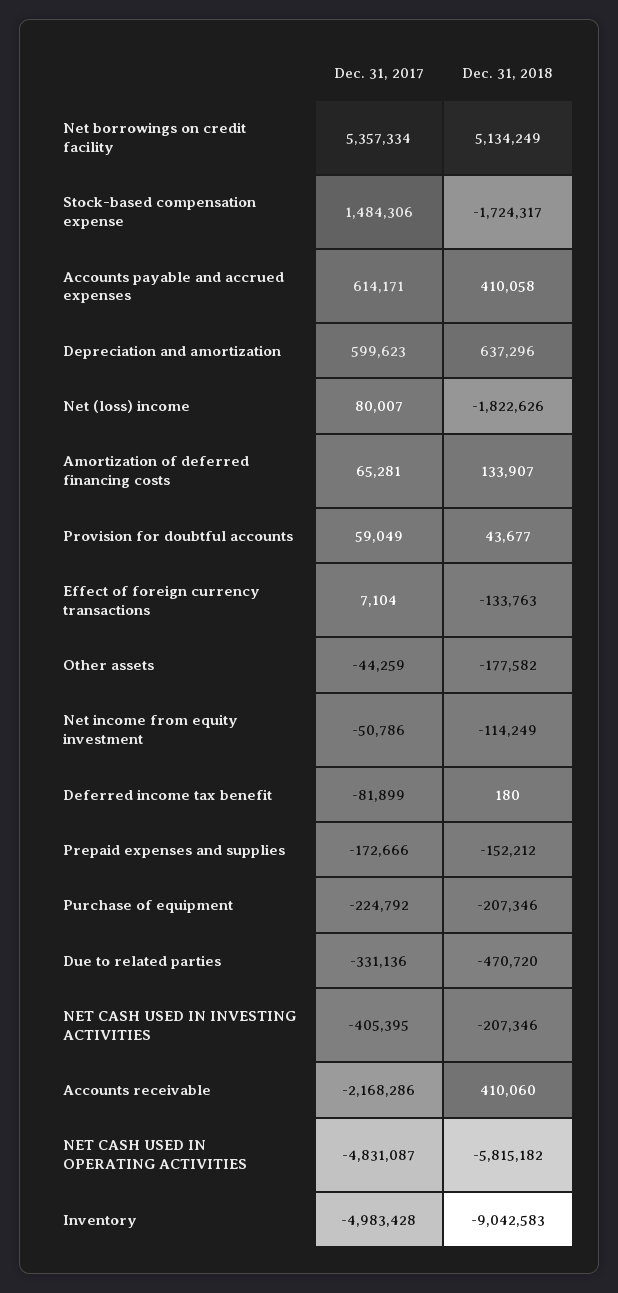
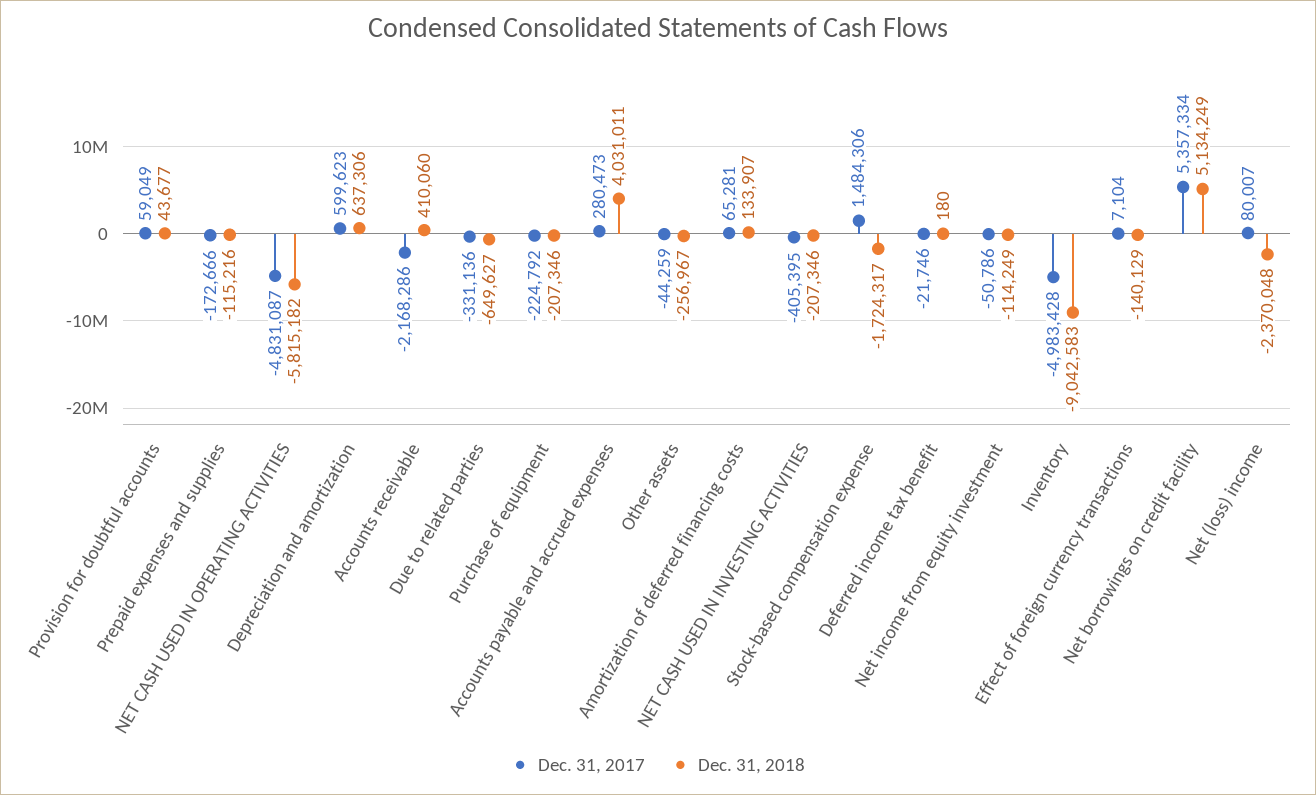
  {
    "Dec. 31, 2017": {
      "Net borrowings on credit facility": 5357334,
      "Stock-based compensation expense": 1484306,
-     "Accounts payable and accrued expenses": 614171,
+     "Accounts payable and accrued expenses": 280473,
      "Depreciation and amortization": 599623,
      "Net (loss) income": 80007,
      "Amortization of deferred financing costs": 65281,
      "Provision for doubtful accounts": 59049,
      "Effect of foreign currency transactions": 7104,
      "Other assets": -44259,
      "Net income from equity investment": -50786,
-     "Deferred income tax benefit": -81899,
+     "Deferred income tax benefit": -21746,
      "Prepaid expenses and supplies": -172666,
      "Purchase of equipment": -224792,
      "Due to related parties": -331136,
      "NET CASH USED IN INVESTING ACTIVITIES": -405395,
      "Accounts receivable": -2168286,
      "NET CASH USED IN OPERATING ACTIVITIES": -4831087,
      "Inventory": -4983428
    },
    "Dec. 31, 2018": {
      "Net borrowings on credit facility": 5134249,
      "Stock-based compensation expense": -1724317,
-     "Accounts payable and accrued expenses": 410058,
+     "Accounts payable and accrued expenses": 4031011,
-     "Depreciation and amortization": 637296,
+     "Depreciation and amortization": 637306,
-     "Net (loss) income": -1822626,
+     "Net (loss) income": -2370048,
      "Amortization of deferred financing costs": 133907,
      "Provision for doubtful accounts": 43677,
-     "Effect of foreign currency transactions": -133763,
+     "Effect of foreign currency transactions": -140129,
-     "Other assets": -177582,
+     "Other assets": -256967,
      "Net income from equity investment": -114249,
      "Deferred income tax benefit": 180,
-     "Prepaid expenses and supplies": -152212,
+     "Prepaid expenses and supplies": -115216,
      "Purchase of equipment": -207346,
-     "Due to related parties": -470720,
+     "Due to related parties": -649627,
      "NET CASH USED IN INVESTING ACTIVITIES": -207346,
      "Accounts receivable": 410060,
      "NET CASH USED IN OPERATING ACTIVITIES": -5815182,
      "Inventory": -9042583
    }
  }

